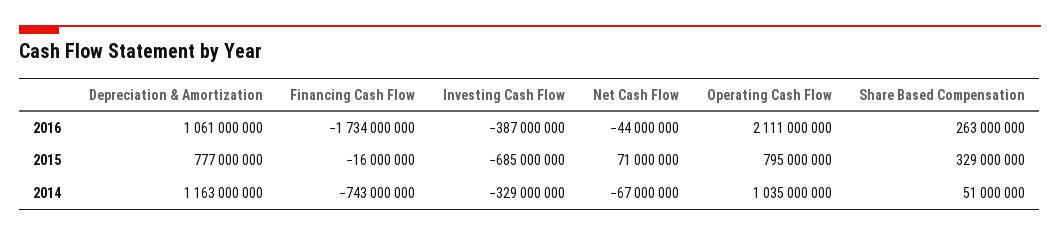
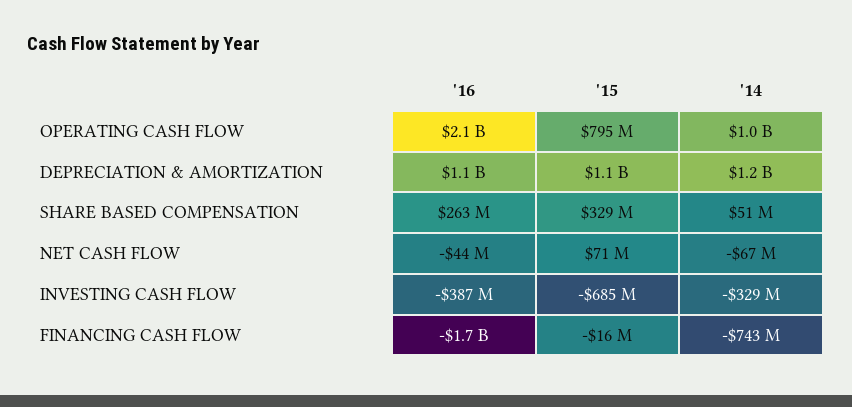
  {
    "Depreciation & Amortization": {
      "2016": 1061000000,
-     "2015": 777000000,
+     "2015": 1100000000,
      "2014": 1163000000
    },
    "Financing Cash Flow": {
      "2016": -1734000000,
      "2015": -16000000,
      "2014": -743000000
    },
    "Investing Cash Flow": {
      "2016": -387000000,
      "2015": -685000000,
      "2014": -329000000
    },
    "Net Cash Flow": {
      "2016": -44000000,
      "2015": 71000000,
      "2014": -67000000
    },
    "Operating Cash Flow": {
      "2016": 2111000000,
      "2015": 795000000,
      "2014": 1035000000
    },
    "Share Based Compensation": {
      "2016": 263000000,
      "2015": 329000000,
      "2014": 51000000
    }
  }

